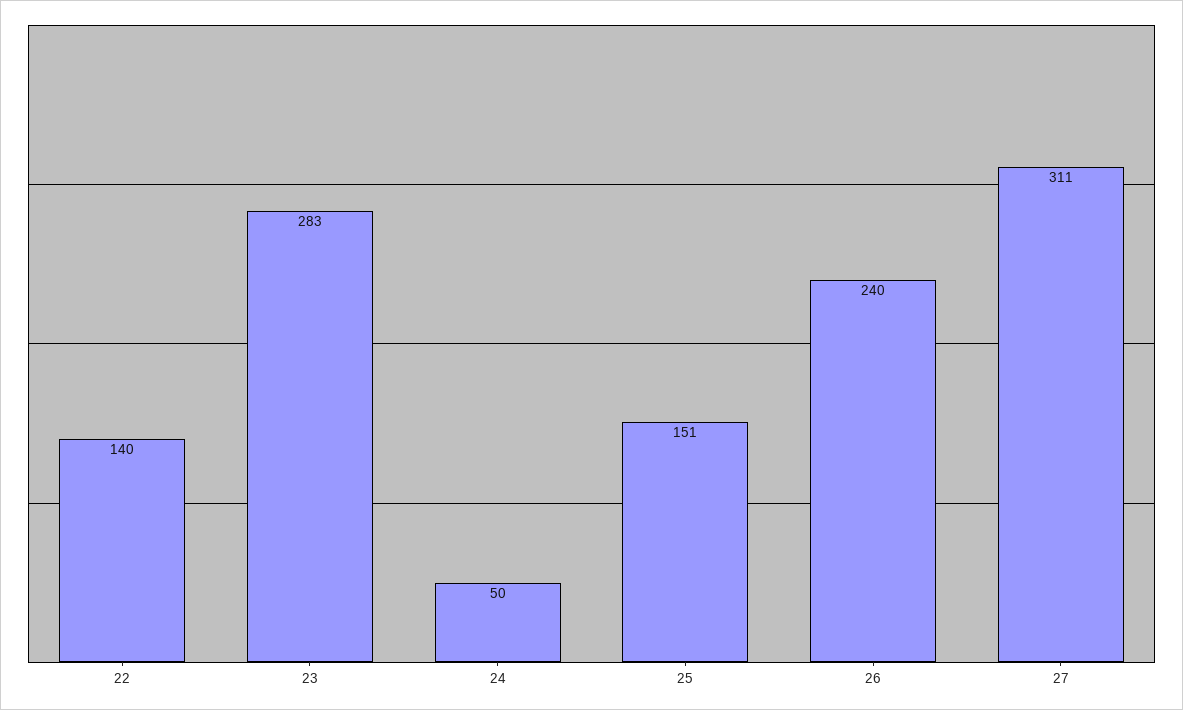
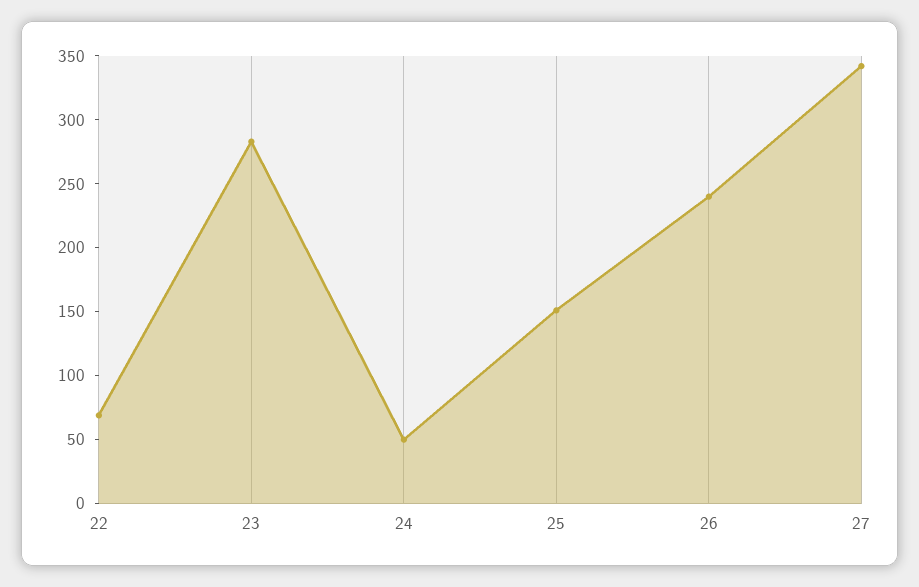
  {
-   "22": 140,
+   "22": 70,
    "23": 283,
    "24": 50,
    "25": 151,
    "26": 240,
-   "27": 311
+   "27": 340
  }

